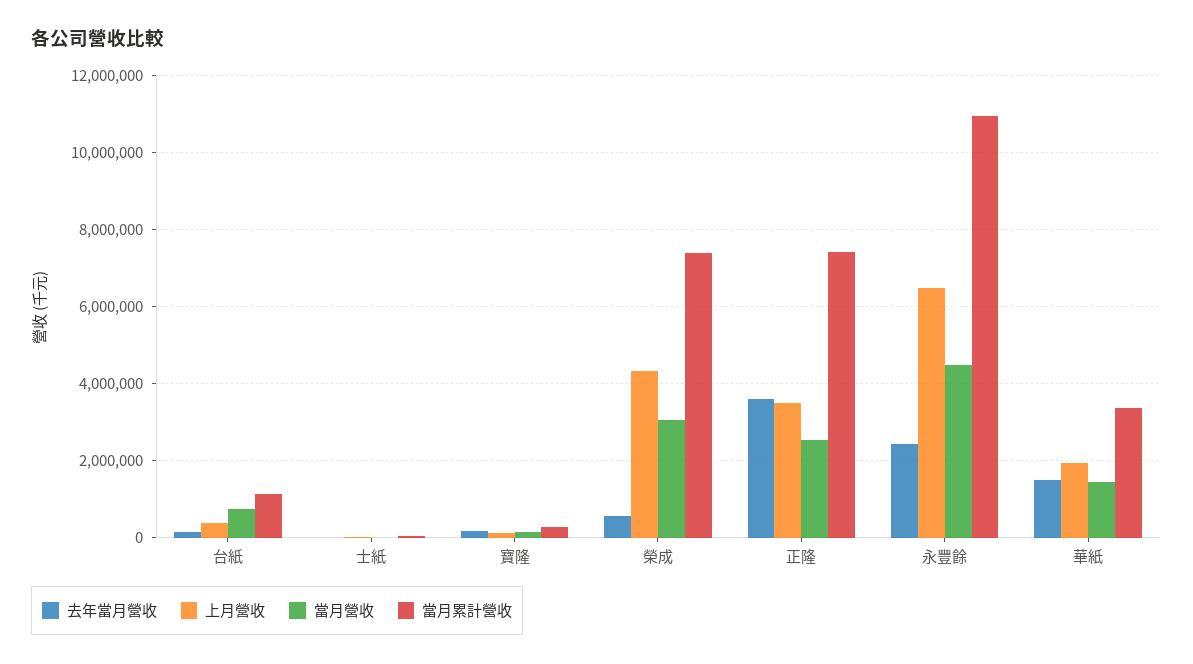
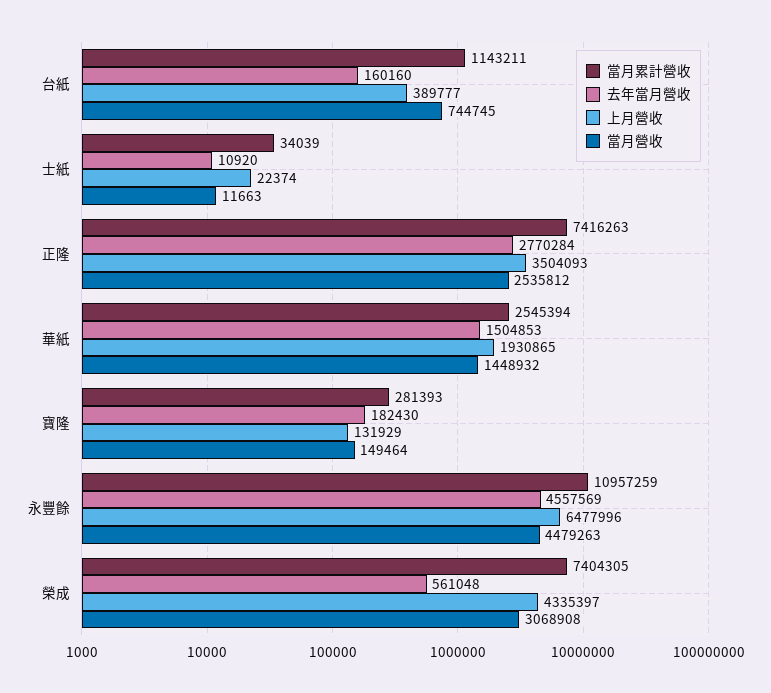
  {
    "去年當月營收": {
      "台紙": 160160,
      "士紙": 10920,
      "寶隆": 182430,
      "榮成": 561048,
-     "正隆": 3600000,
+     "正隆": 2770284,
-     "永豐餘": 2400000,
+     "永豐餘": 4557569,
      "華紙": 1504853
    },
    "上月營收": {
      "台紙": 389777,
      "士紙": 22374,
      "寶隆": 131929,
      "榮成": 4335397,
      "正隆": 3504093,
      "永豐餘": 6477996,
      "華紙": 1930865
    },
    "當月營收": {
      "台紙": 744745,
      "士紙": 11663,
      "寶隆": 149464,
      "榮成": 3068908,
      "正隆": 2535812,
      "永豐餘": 4479263,
      "華紙": 1448932
    },
    "當月累計營收": {
      "台紙": 1143211,
      "士紙": 34039,
      "寶隆": 281393,
      "榮成": 7404305,
      "正隆": 7416263,
      "永豐餘": 10957259,
-     "華紙": 3400000
+     "華紙": 2545394
    }
  }

